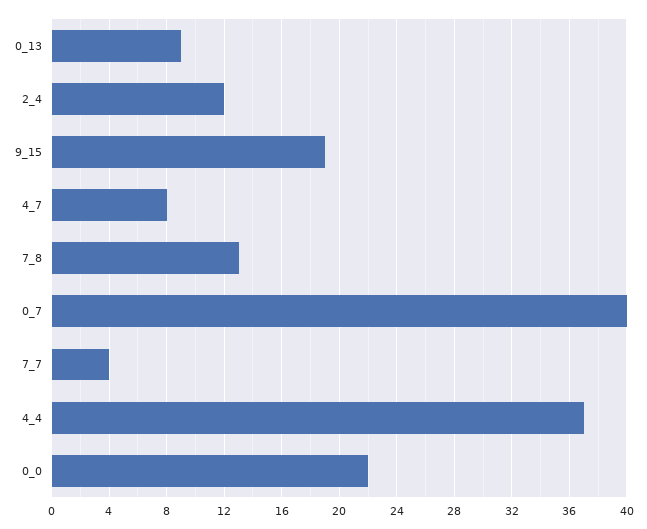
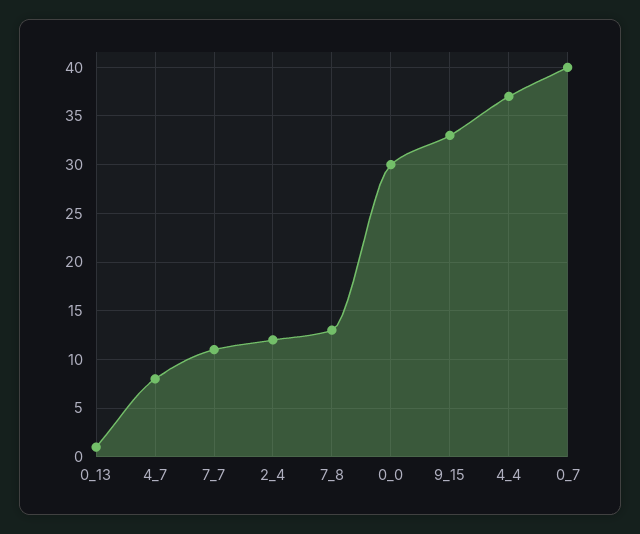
  {
-   "0_13": 9,
+   "0_13": 1,
    "2_4": 12,
-   "9_15": 19,
+   "9_15": 33,
    "4_7": 8,
    "7_8": 13,
    "0_7": 40,
-   "7_7": 4,
+   "7_7": 11,
    "4_4": 37,
-   "0_0": 22
+   "0_0": 30
  }

